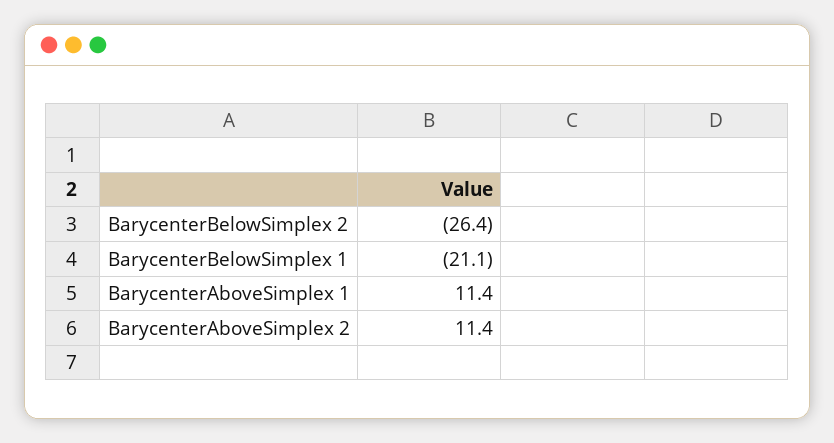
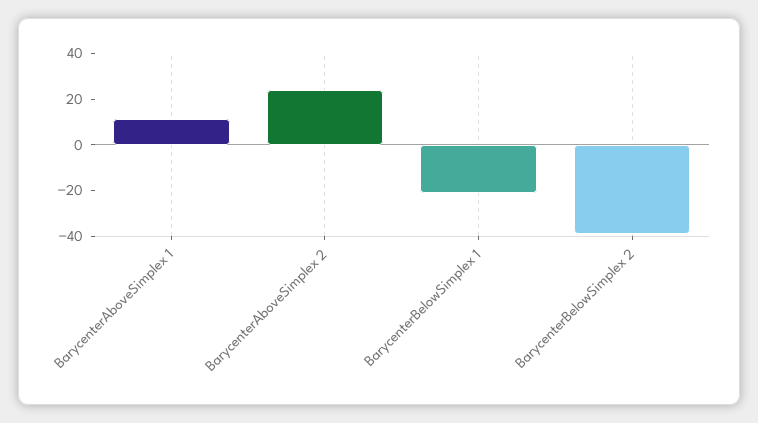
  {
-   "BarycenterBelowSimplex 2": -26.4,
+   "BarycenterBelowSimplex 2": -40,
    "BarycenterBelowSimplex 1": -21.1,
    "BarycenterAboveSimplex 1": 11.4,
-   "BarycenterAboveSimplex 2": 11.4
+   "BarycenterAboveSimplex 2": 25
  }

